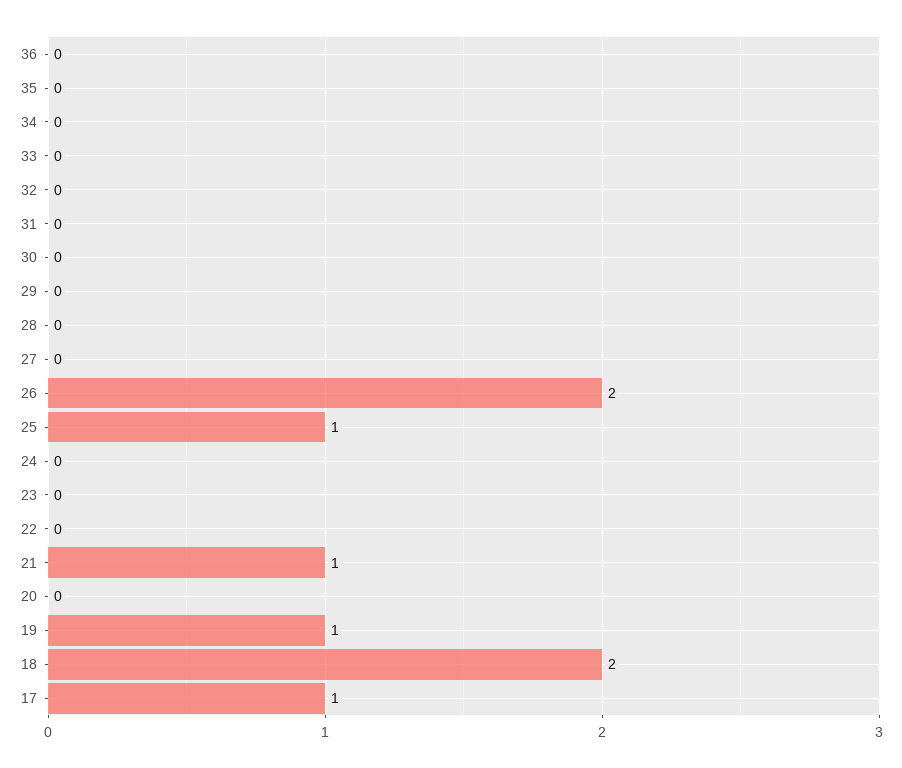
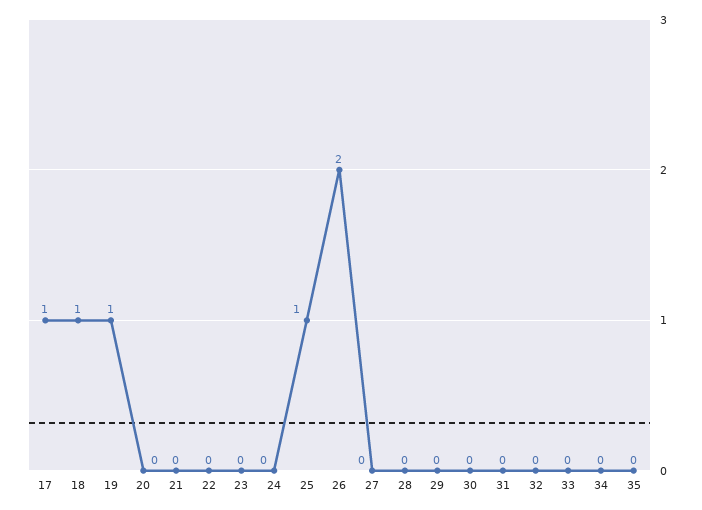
  {
-   "36": 0,
    "35": 0,
    "34": 0,
    "33": 0,
    "32": 0,
    "31": 0,
    "30": 0,
    "29": 0,
    "28": 0,
    "27": 0,
    "26": 2,
    "25": 1,
    "24": 0,
    "23": 0,
    "22": 0,
-   "21": 1,
+   "21": 0,
    "20": 0,
    "19": 1,
-   "18": 2,
+   "18": 1,
    "17": 1
  }

